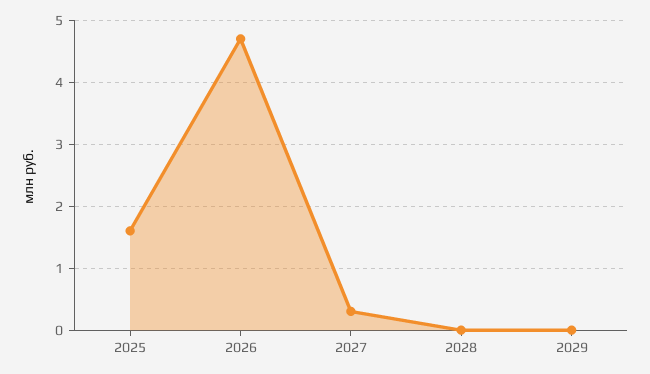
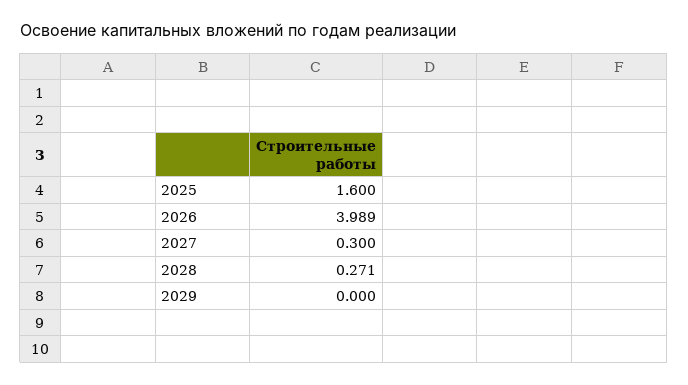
  {
    "2025": 1.6,
-   "2026": 4.7,
+   "2026": 3.989,
    "2027": 0.3,
-   "2028": 0,
+   "2028": 0.271,
    "2029": 0
  }

